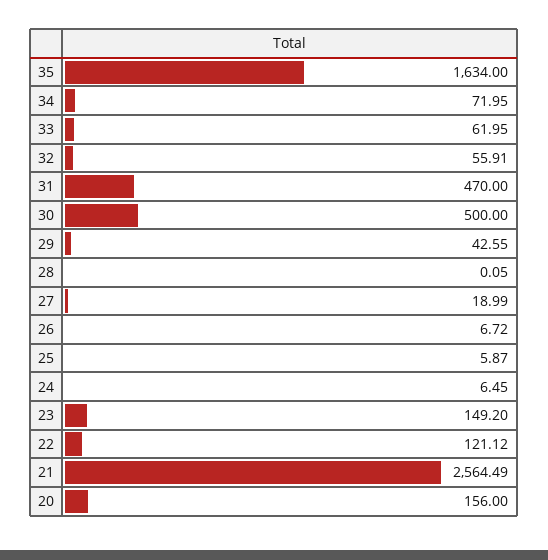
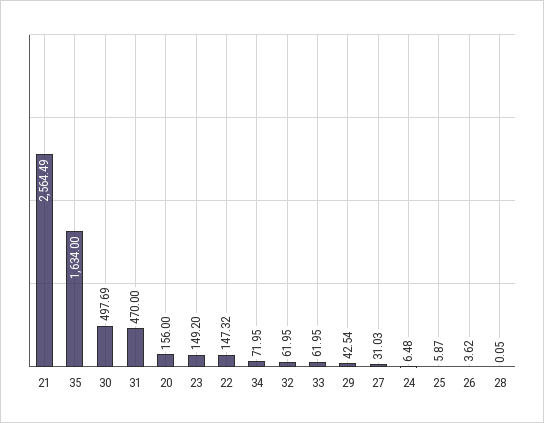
  {
    "35": 1634,
    "34": 71.95,
    "33": 61.95,
-   "32": 55.91,
+   "32": 61.95,
    "31": 470,
-   "30": 500,
+   "30": 497.69,
-   "29": 42.55,
+   "29": 42.54,
    "28": 0.05,
-   "27": 18.99,
+   "27": 31.03,
-   "26": 6.72,
+   "26": 3.62,
    "25": 5.87,
-   "24": 6.45,
+   "24": 6.48,
    "23": 149.2,
-   "22": 121.12,
+   "22": 147.32,
    "21": 2564.49,
    "20": 156
  }

